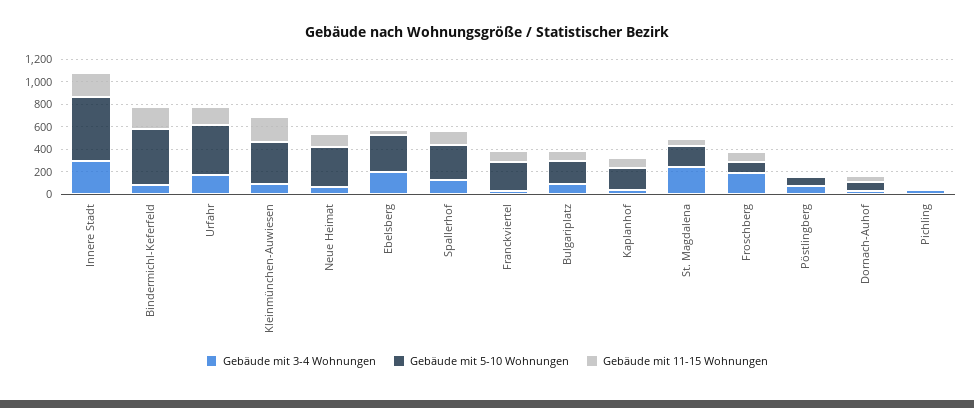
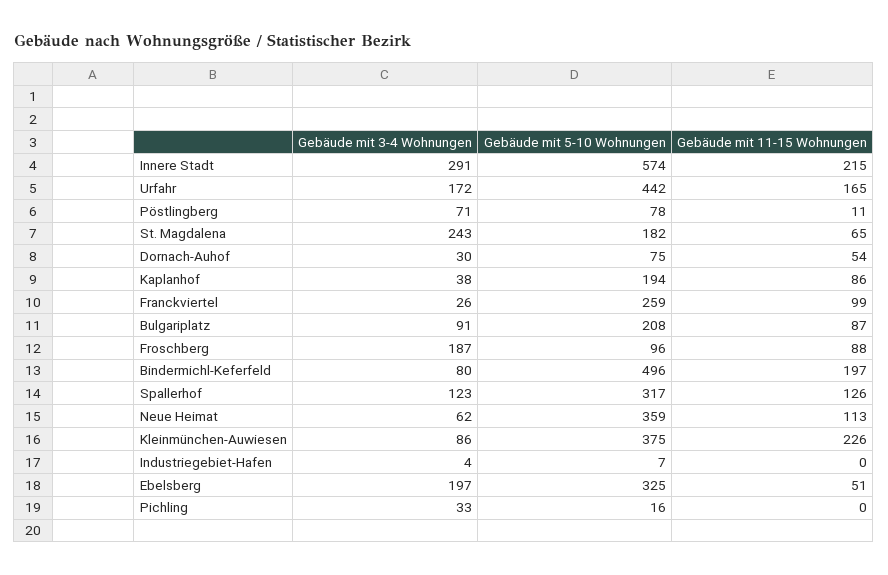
  {
    "Gebäude mit 3-4 Wohnungen": {
      "Innere Stadt": 291,
      "Bindermichl-Keferfeld": 80,
      "Urfahr": 172,
      "Kleinmünchen-Auwiesen": 86,
      "Neue Heimat": 62,
      "Ebelsberg": 197,
      "Spallerhof": 123,
      "Franckviertel": 26,
      "Bulgariplatz": 91,
      "Kaplanhof": 38,
      "St. Magdalena": 243,
      "Froschberg": 187,
      "Pöstlingberg": 71,
      "Dornach-Auhof": 30,
-     "Pichling": 33
+     "Pichling": 33,
+     "Industriegebiet-Hafen": 4
    },
    "Gebäude mit 5-10 Wohnungen": {
      "Innere Stadt": 574,
      "Bindermichl-Keferfeld": 496,
      "Urfahr": 442,
      "Kleinmünchen-Auwiesen": 375,
      "Neue Heimat": 359,
      "Ebelsberg": 325,
      "Spallerhof": 317,
      "Franckviertel": 259,
      "Bulgariplatz": 208,
      "Kaplanhof": 194,
      "St. Magdalena": 182,
      "Froschberg": 96,
      "Pöstlingberg": 78,
      "Dornach-Auhof": 75,
-     "Pichling": 16
+     "Pichling": 16,
+     "Industriegebiet-Hafen": 7
    },
    "Gebäude mit 11-15 Wohnungen": {
      "Innere Stadt": 215,
      "Bindermichl-Keferfeld": 197,
      "Urfahr": 165,
      "Kleinmünchen-Auwiesen": 226,
      "Neue Heimat": 113,
      "Ebelsberg": 51,
      "Spallerhof": 126,
      "Franckviertel": 99,
      "Bulgariplatz": 87,
      "Kaplanhof": 86,
      "St. Magdalena": 65,
      "Froschberg": 88,
      "Pöstlingberg": 11,
      "Dornach-Auhof": 54,
-     "Pichling": 0
+     "Pichling": 0,
+     "Industriegebiet-Hafen": 0
    }
  }

